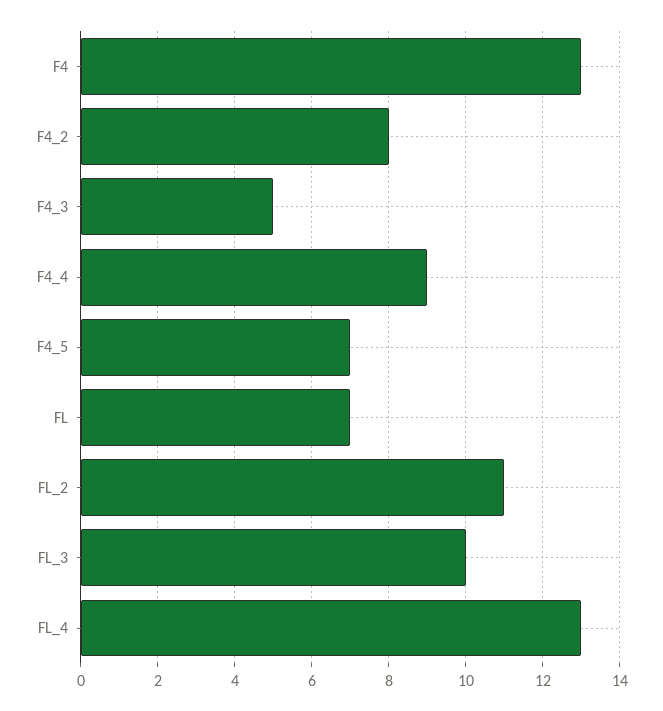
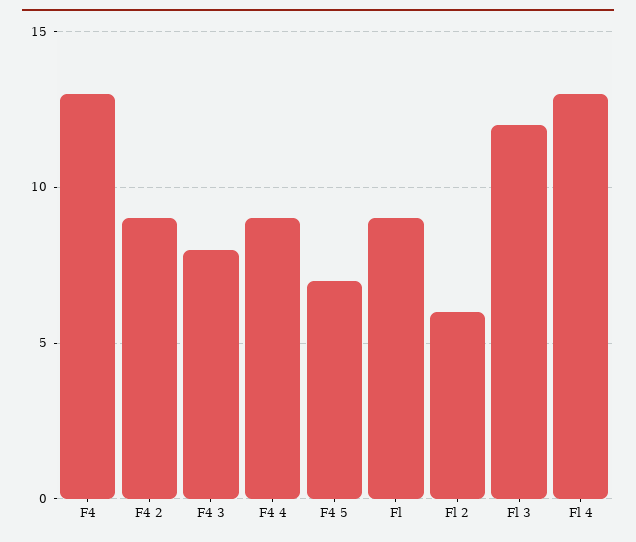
  {
    "F4": 13,
-   "F4_2": 8,
+   "F4_2": 9,
-   "F4_3": 5,
+   "F4_3": 8,
    "F4_4": 9,
    "F4_5": 7,
-   "FL": 7,
+   "FL": 9,
-   "FL_2": 11,
+   "FL_2": 6,
-   "FL_3": 10,
+   "FL_3": 12,
    "FL_4": 13
  }

